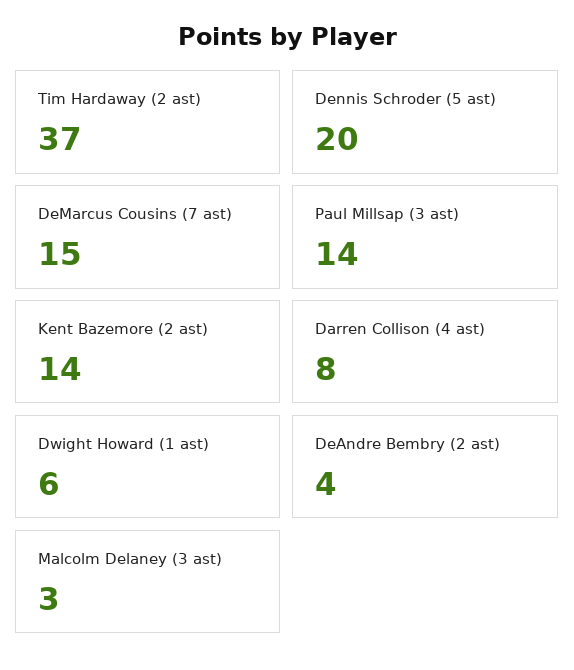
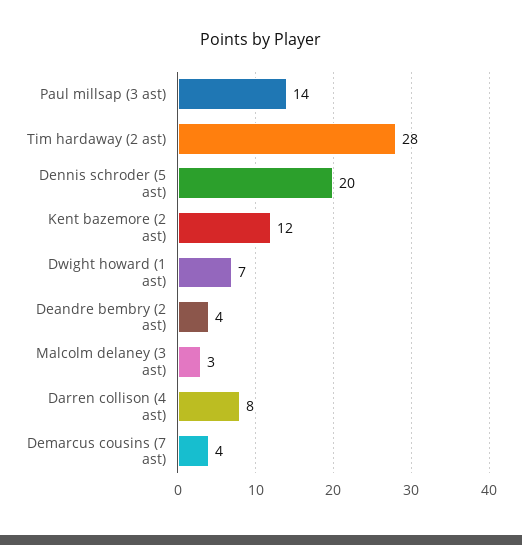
  {
-   "Tim Hardaway (2 ast)": 37,
+   "Tim Hardaway (2 ast)": 28,
    "Dennis Schroder (5 ast)": 20,
-   "DeMarcus Cousins (7 ast)": 15,
+   "DeMarcus Cousins (7 ast)": 4,
    "Paul Millsap (3 ast)": 14,
-   "Kent Bazemore (2 ast)": 14,
+   "Kent Bazemore (2 ast)": 12,
    "Darren Collison (4 ast)": 8,
-   "Dwight Howard (1 ast)": 6,
+   "Dwight Howard (1 ast)": 7,
    "DeAndre Bembry (2 ast)": 4,
    "Malcolm Delaney (3 ast)": 3
  }

